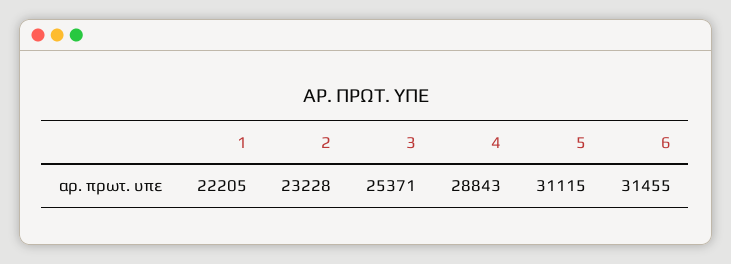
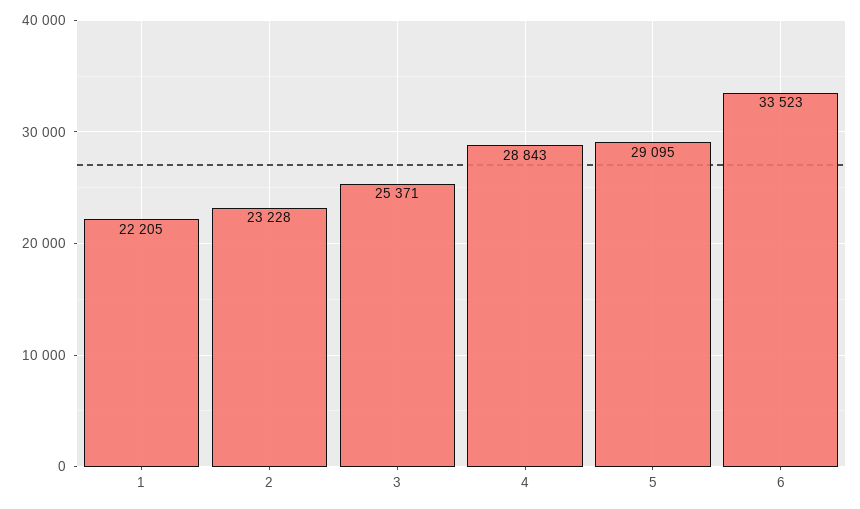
  {
    "1": 22205,
    "2": 23228,
    "3": 25371,
    "4": 28843,
-   "5": 31115,
+   "5": 29095,
-   "6": 31455
+   "6": 33523
  }

